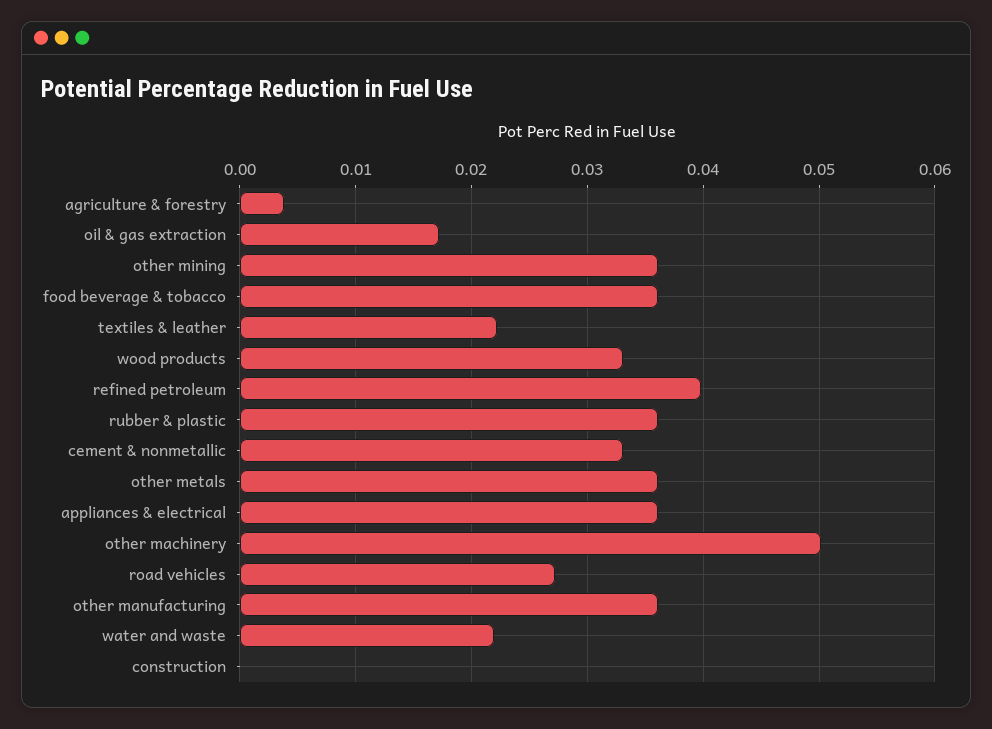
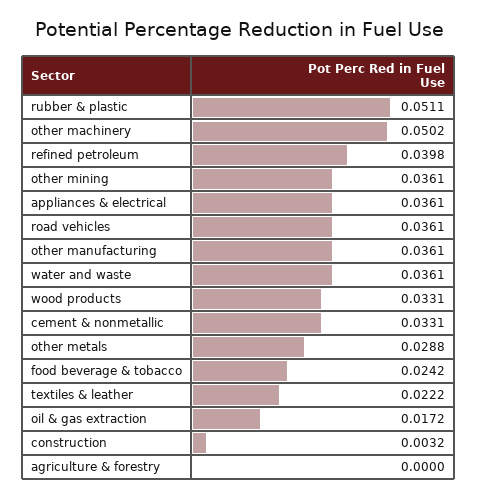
  {
-   "agriculture & forestry": 0.004,
+   "agriculture & forestry": 0,
    "oil & gas extraction": 0.0172,
    "other mining": 0.0361,
-   "food beverage & tobacco": 0.036,
+   "food beverage & tobacco": 0.0242,
    "textiles & leather": 0.0222,
    "wood products": 0.0331,
    "refined petroleum": 0.0398,
-   "rubber & plastic": 0.036,
+   "rubber & plastic": 0.0511,
    "cement & nonmetallic": 0.0331,
-   "other metals": 0.036,
+   "other metals": 0.0288,
    "appliances & electrical": 0.0361,
    "other machinery": 0.0502,
-   "road vehicles": 0.027,
+   "road vehicles": 0.0361,
    "other manufacturing": 0.0361,
-   "water and waste": 0.022,
+   "water and waste": 0.0361,
-   "construction": 0
+   "construction": 0.0032
  }

